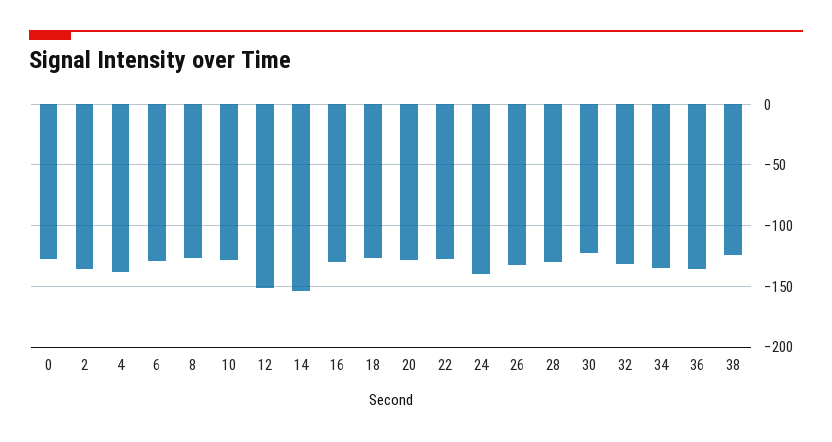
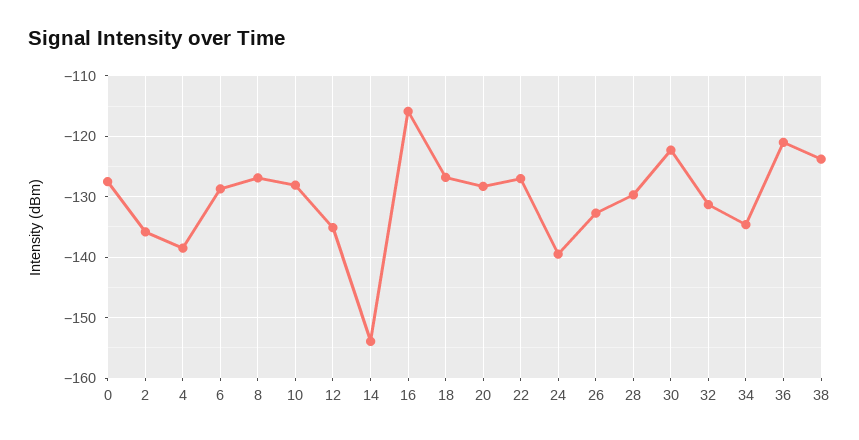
  {
    "0": -128,
    "2": -136,
    "4": -139,
    "6": -129,
    "8": -127,
    "10": -128,
-   "12": -150,
+   "12": -135,
    "14": -154,
-   "16": -130,
+   "16": -116,
    "18": -127,
    "20": -128,
    "22": -127,
    "24": -140,
    "26": -133,
    "28": -130,
    "30": -122,
    "32": -131,
    "34": -135,
-   "36": -135,
+   "36": -121,
    "38": -124
  }

